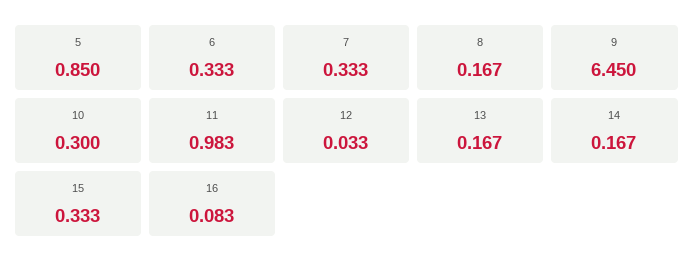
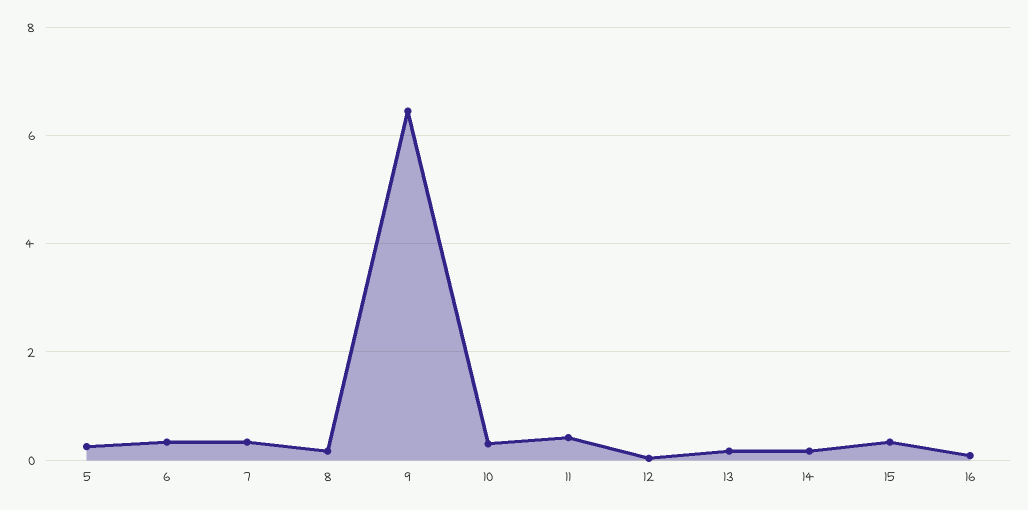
  {
-   "5": 0.85,
+   "5": 0.2,
    "6": 0.333,
    "7": 0.333,
    "8": 0.167,
    "9": 6.45,
    "10": 0.3,
-   "11": 0.983,
+   "11": 0.4,
    "12": 0.033,
    "13": 0.167,
    "14": 0.167,
    "15": 0.333,
    "16": 0.083
  }

